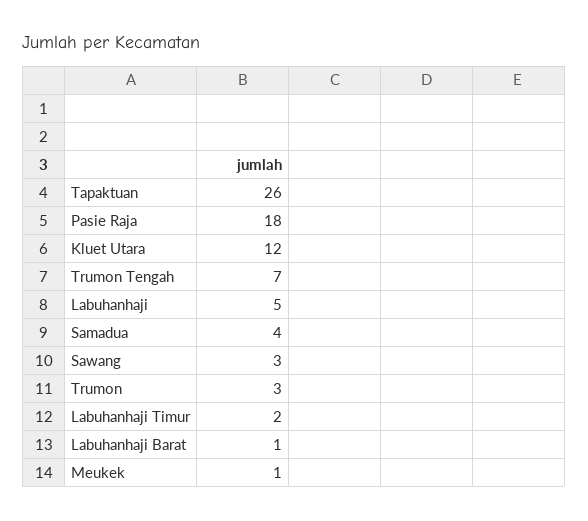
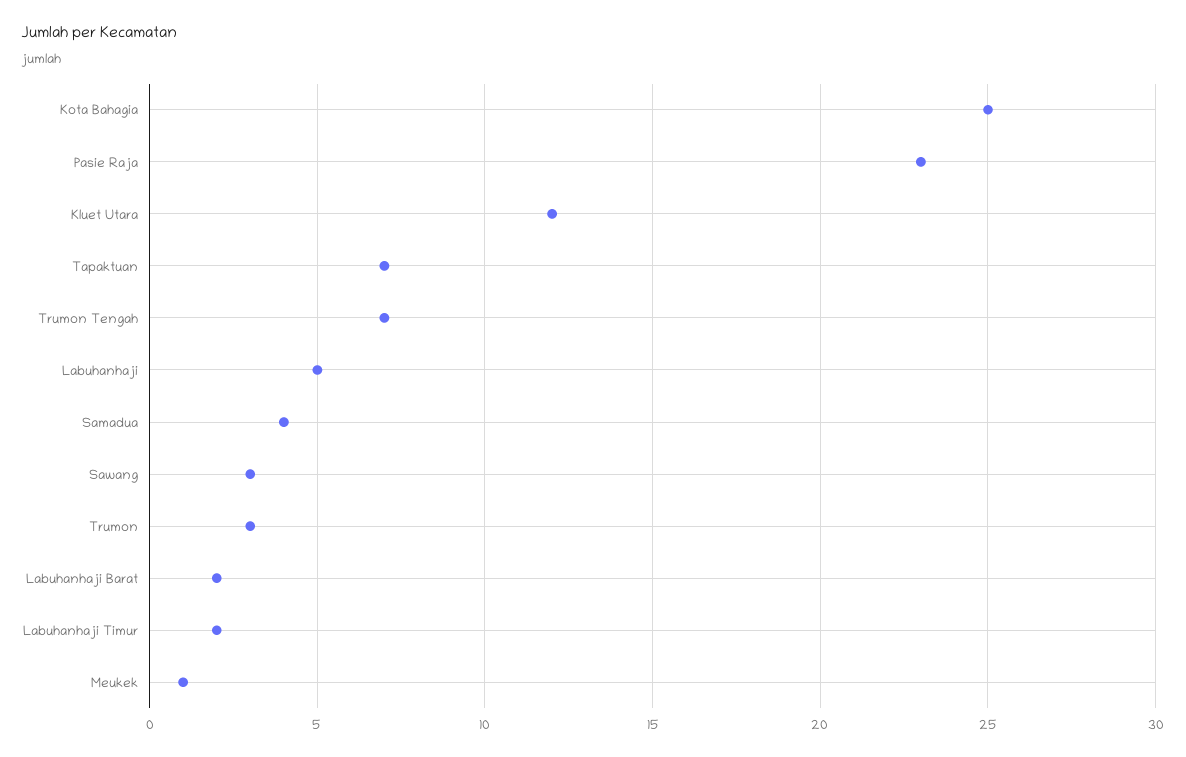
  {
-   "Tapaktuan": 26,
+   "Tapaktuan": 7,
-   "Pasie Raja": 18,
+   "Pasie Raja": 23,
    "Kluet Utara": 12,
    "Trumon Tengah": 7,
    "Labuhanhaji": 5,
    "Samadua": 4,
    "Sawang": 3,
    "Trumon": 3,
    "Labuhanhaji Timur": 2,
-   "Labuhanhaji Barat": 1,
+   "Labuhanhaji Barat": 2,
-   "Meukek": 1
+   "Meukek": 1,
+   "Kota Bahagia": 25
  }

